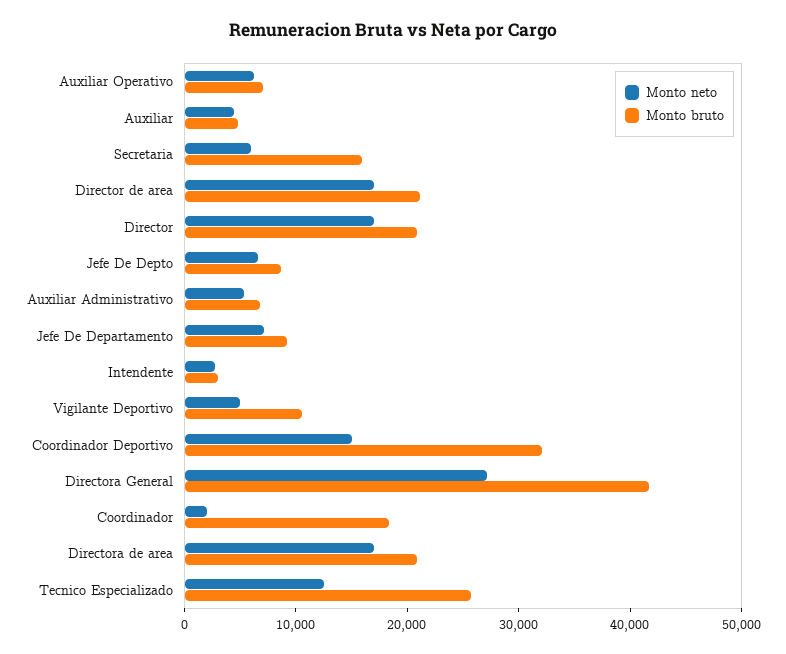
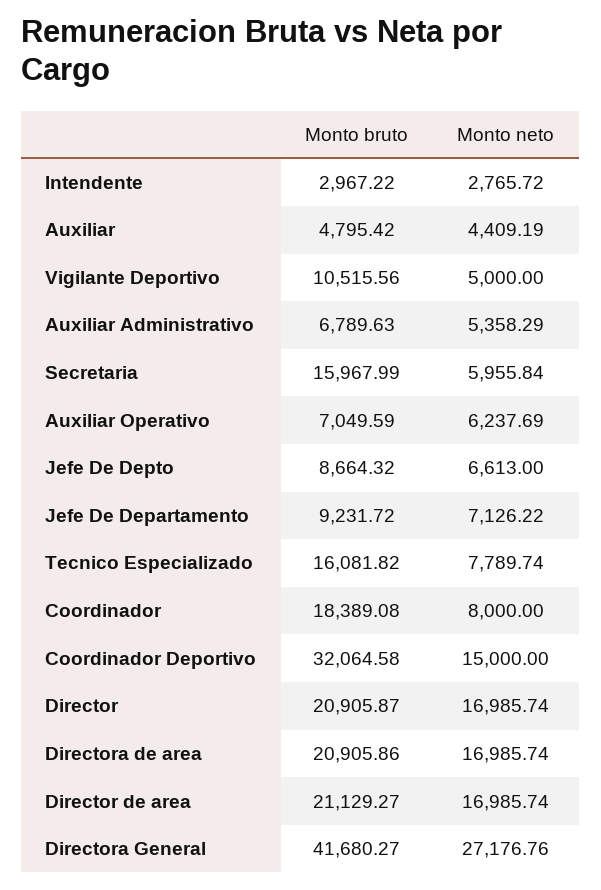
  {
    "Monto neto": {
      "Auxiliar Operativo": 6237.69,
      "Auxiliar": 4409.19,
      "Secretaria": 5955.84,
      "Director de area": 16985.74,
      "Director": 16985.74,
      "Jefe De Depto": 6613,
      "Auxiliar Administrativo": 5358.29,
      "Jefe De Departamento": 7126.22,
      "Intendente": 2765.72,
      "Vigilante Deportivo": 5000,
      "Coordinador Deportivo": 15000,
      "Directora General": 27176.76,
-     "Coordinador": 2000,
+     "Coordinador": 8000,
      "Directora de area": 16985.74,
-     "Tecnico Especializado": 12000
+     "Tecnico Especializado": 7789.74
    },
    "Monto bruto": {
      "Auxiliar Operativo": 7049.59,
      "Auxiliar": 4795.42,
      "Secretaria": 15967.99,
      "Director de area": 21129.27,
      "Director": 20905.87,
      "Jefe De Depto": 8664.32,
      "Auxiliar Administrativo": 6789.63,
      "Jefe De Departamento": 9231.72,
      "Intendente": 2967.22,
      "Vigilante Deportivo": 10515.56,
      "Coordinador Deportivo": 32064.58,
      "Directora General": 41680.27,
      "Coordinador": 18389.08,
      "Directora de area": 20905.86,
-     "Tecnico Especializado": 26000
+     "Tecnico Especializado": 16081.82
    }
  }

